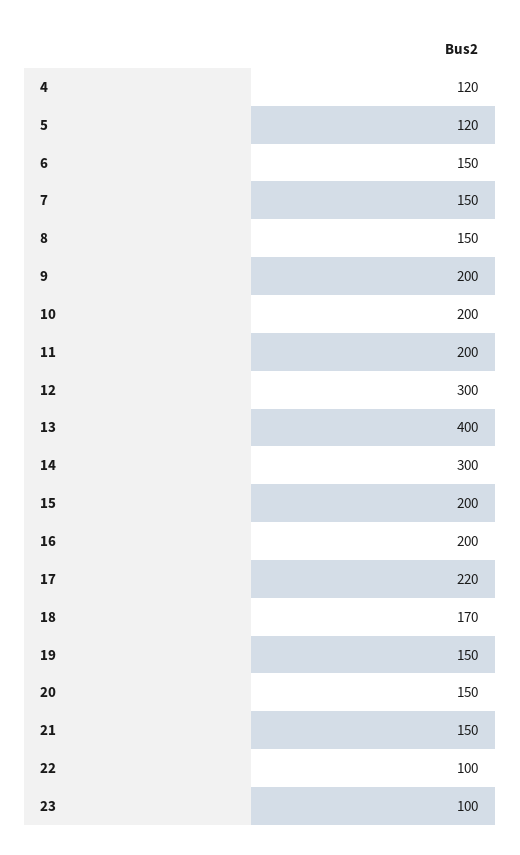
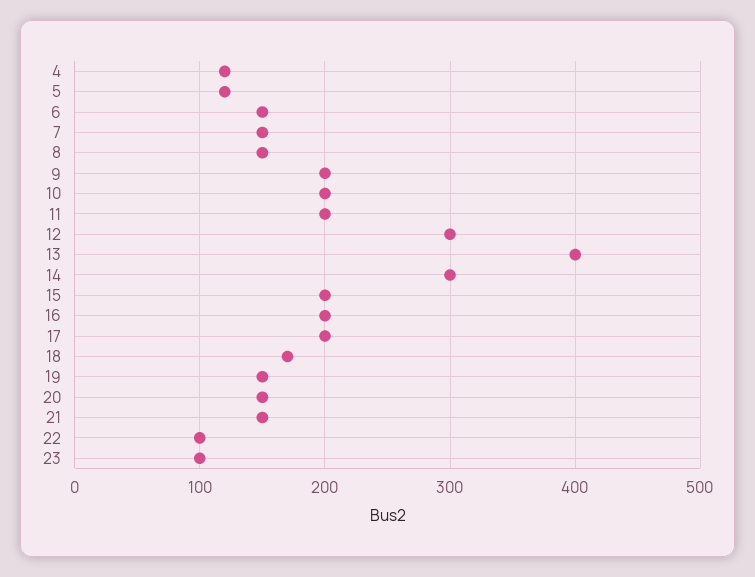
  {
    "4": 120,
    "5": 120,
    "6": 150,
    "7": 150,
    "8": 150,
    "9": 200,
    "10": 200,
    "11": 200,
    "12": 300,
    "13": 400,
    "14": 300,
    "15": 200,
    "16": 200,
-   "17": 220,
+   "17": 200,
    "18": 170,
    "19": 150,
    "20": 150,
    "21": 150,
    "22": 100,
    "23": 100
  }

